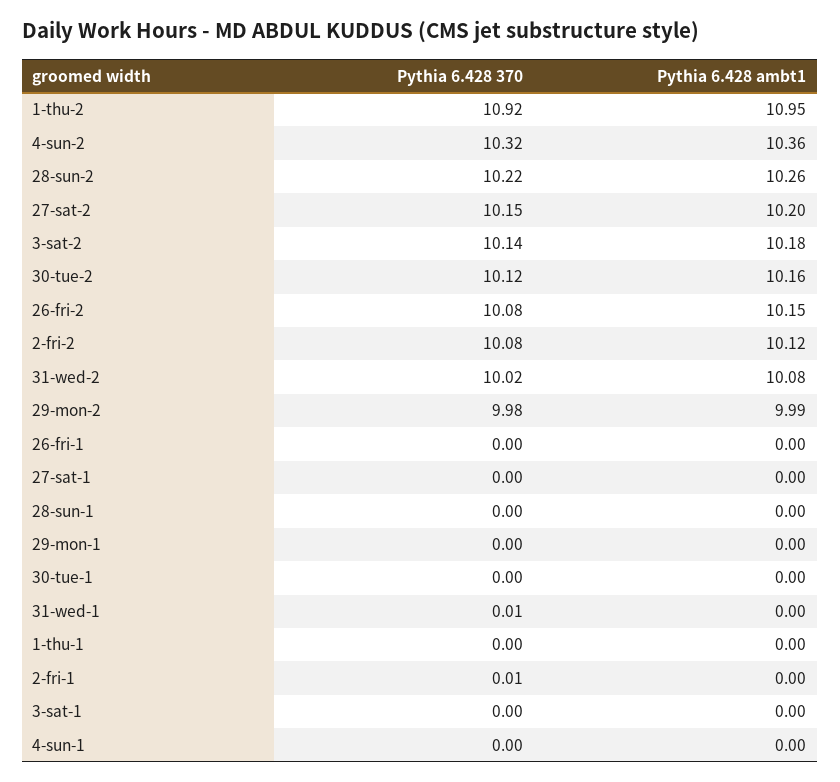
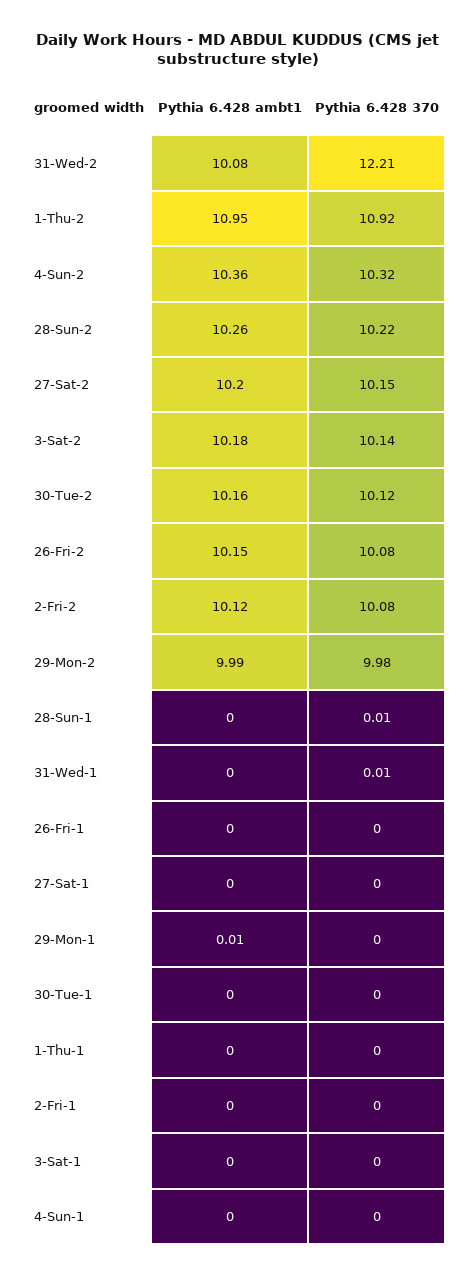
  {
    "Pythia 6.428 370": {
      "1-thu-2": 10.92,
      "4-sun-2": 10.32,
      "28-sun-2": 10.22,
      "27-sat-2": 10.15,
      "3-sat-2": 10.14,
      "30-tue-2": 10.12,
      "26-fri-2": 10.08,
      "2-fri-2": 10.08,
-     "31-wed-2": 10.02,
+     "31-wed-2": 12.21,
      "29-mon-2": 9.98,
      "26-fri-1": 0,
      "27-sat-1": 0,
-     "28-sun-1": 0,
+     "28-sun-1": 0.01,
      "29-mon-1": 0,
      "30-tue-1": 0,
      "31-wed-1": 0.01,
      "1-thu-1": 0,
-     "2-fri-1": 0.01,
+     "2-fri-1": 0,
      "3-sat-1": 0,
      "4-sun-1": 0
    },
    "Pythia 6.428 ambt1": {
      "1-thu-2": 10.95,
      "4-sun-2": 10.36,
      "28-sun-2": 10.26,
      "27-sat-2": 10.2,
      "3-sat-2": 10.18,
      "30-tue-2": 10.16,
      "26-fri-2": 10.15,
      "2-fri-2": 10.12,
      "31-wed-2": 10.08,
      "29-mon-2": 9.99,
      "26-fri-1": 0,
      "27-sat-1": 0,
      "28-sun-1": 0,
-     "29-mon-1": 0,
+     "29-mon-1": 0.01,
      "30-tue-1": 0,
      "31-wed-1": 0,
      "1-thu-1": 0,
      "2-fri-1": 0,
      "3-sat-1": 0,
      "4-sun-1": 0
    }
  }

